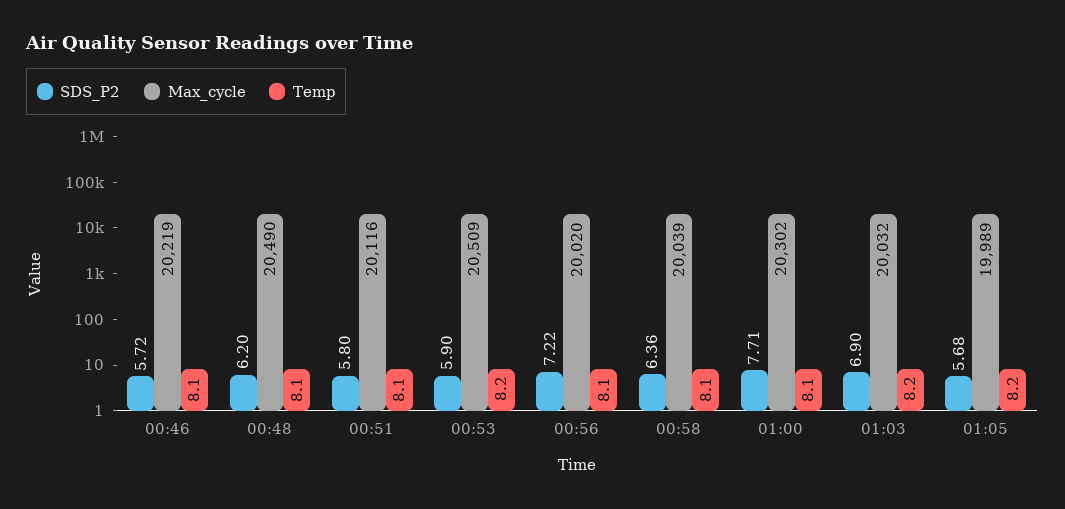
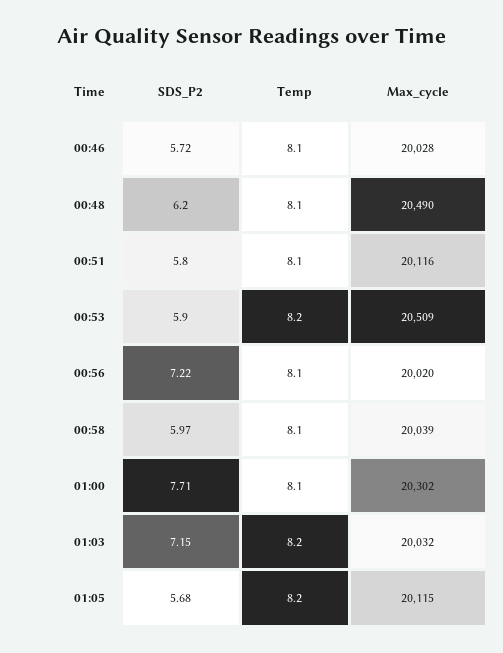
  {
    "SDS_P2": {
      "00:46": 5.72,
      "00:48": 6.2,
      "00:51": 5.8,
      "00:53": 5.9,
      "00:56": 7.22,
-     "00:58": 6.36,
+     "00:58": 5.97,
      "01:00": 7.71,
-     "01:03": 6.9,
+     "01:03": 7.15,
      "01:05": 5.68
    },
    "Max_cycle": {
-     "00:46": 20219,
+     "00:46": 20028,
      "00:48": 20490,
      "00:51": 20116,
      "00:53": 20509,
      "00:56": 20020,
      "00:58": 20039,
      "01:00": 20302,
      "01:03": 20032,
-     "01:05": 19989
+     "01:05": 20115
    },
    "Temp": {
      "00:46": 8.1,
      "00:48": 8.1,
      "00:51": 8.1,
      "00:53": 8.2,
      "00:56": 8.1,
      "00:58": 8.1,
      "01:00": 8.1,
      "01:03": 8.2,
      "01:05": 8.2
    }
  }

